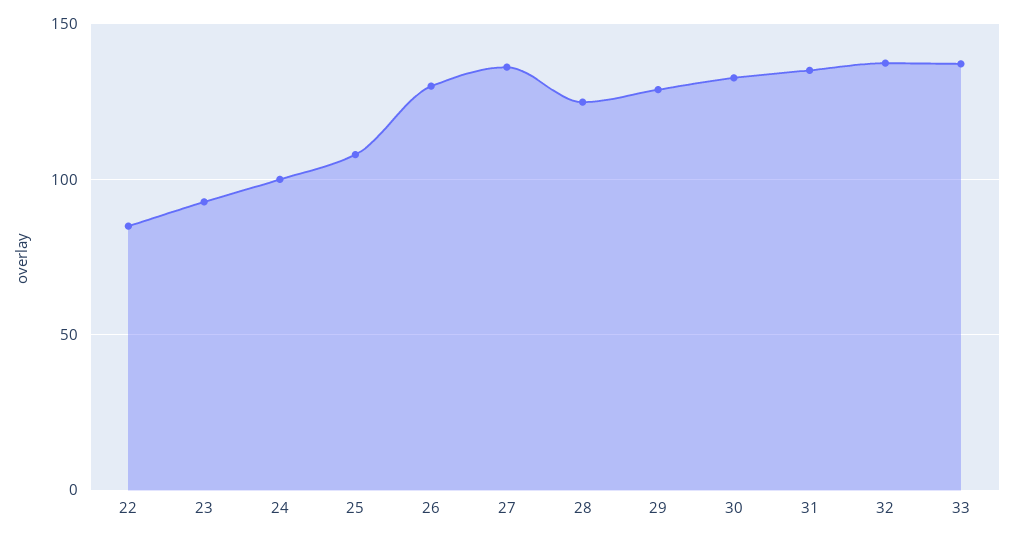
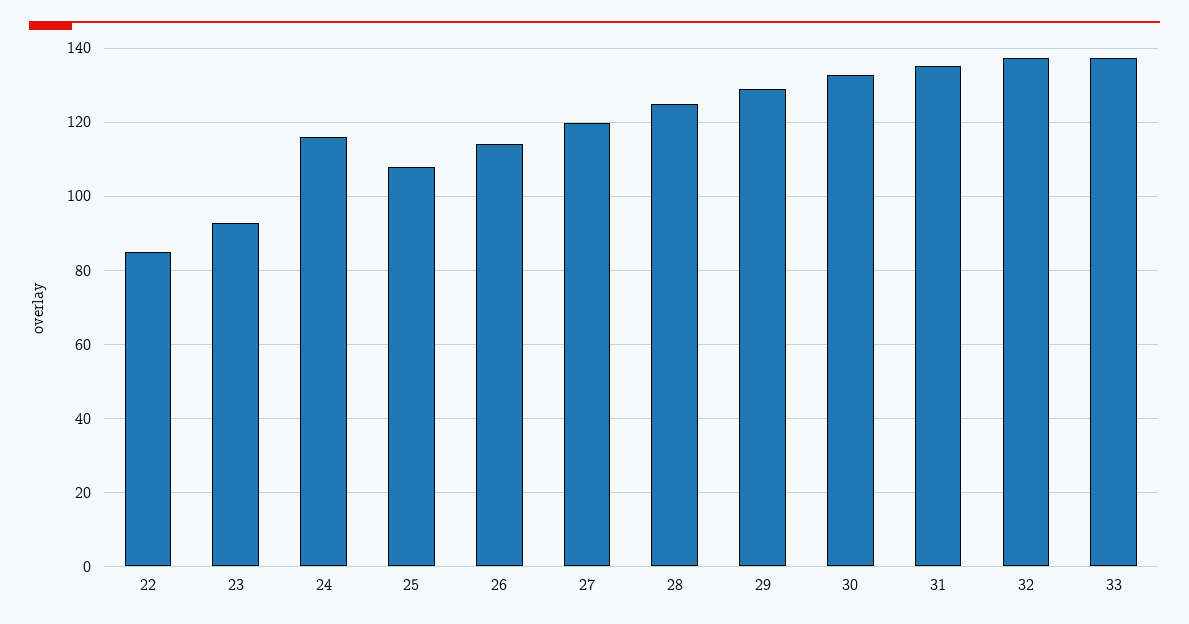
  {
    "22": 86,
    "23": 92,
-   "24": 100,
+   "24": 116,
    "25": 108,
-   "26": 130,
+   "26": 114,
-   "27": 135,
+   "27": 120,
    "28": 124,
    "29": 128,
    "30": 132,
    "31": 136,
    "32": 138,
    "33": 138
  }

